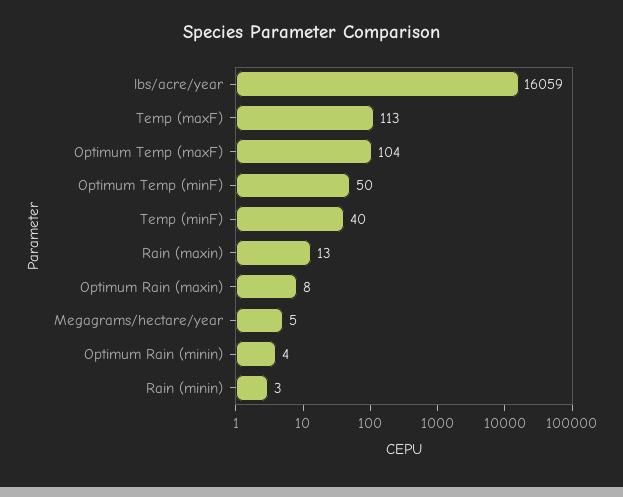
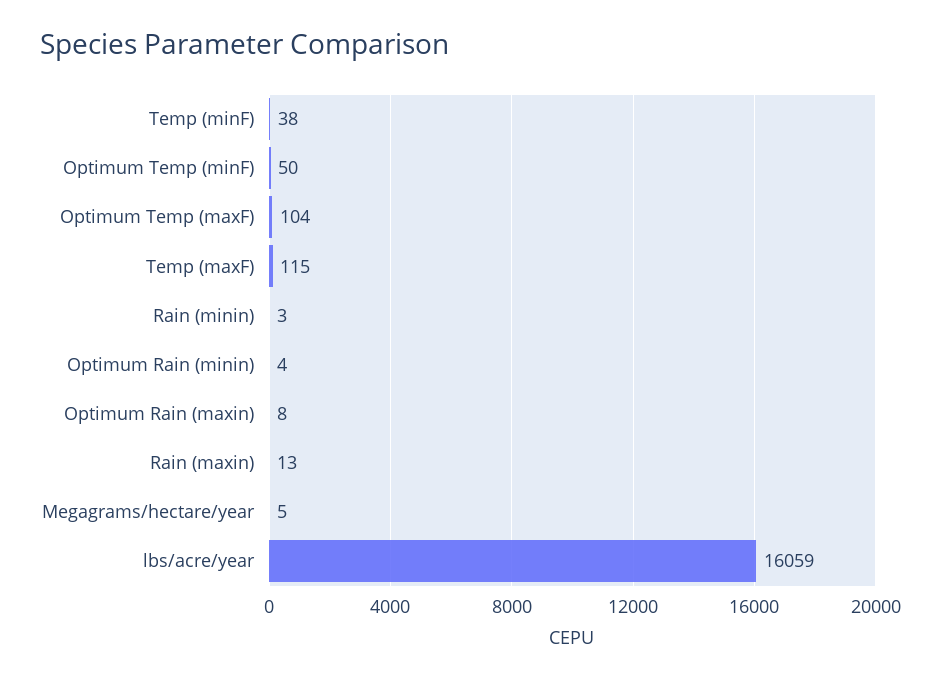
  {
    "lbs/acre/year": 16059,
-   "Temp (maxF)": 113,
+   "Temp (maxF)": 115,
    "Optimum Temp (maxF)": 104,
    "Optimum Temp (minF)": 50,
-   "Temp (minF)": 40,
+   "Temp (minF)": 38,
    "Rain (maxin)": 13,
    "Optimum Rain (maxin)": 8,
    "Megagrams/hectare/year": 5,
    "Optimum Rain (minin)": 4,
    "Rain (minin)": 3
  }

